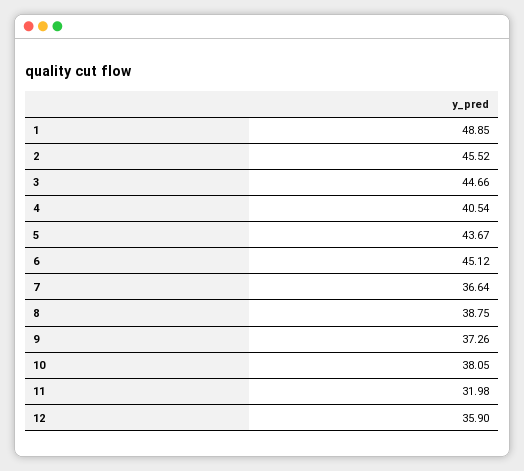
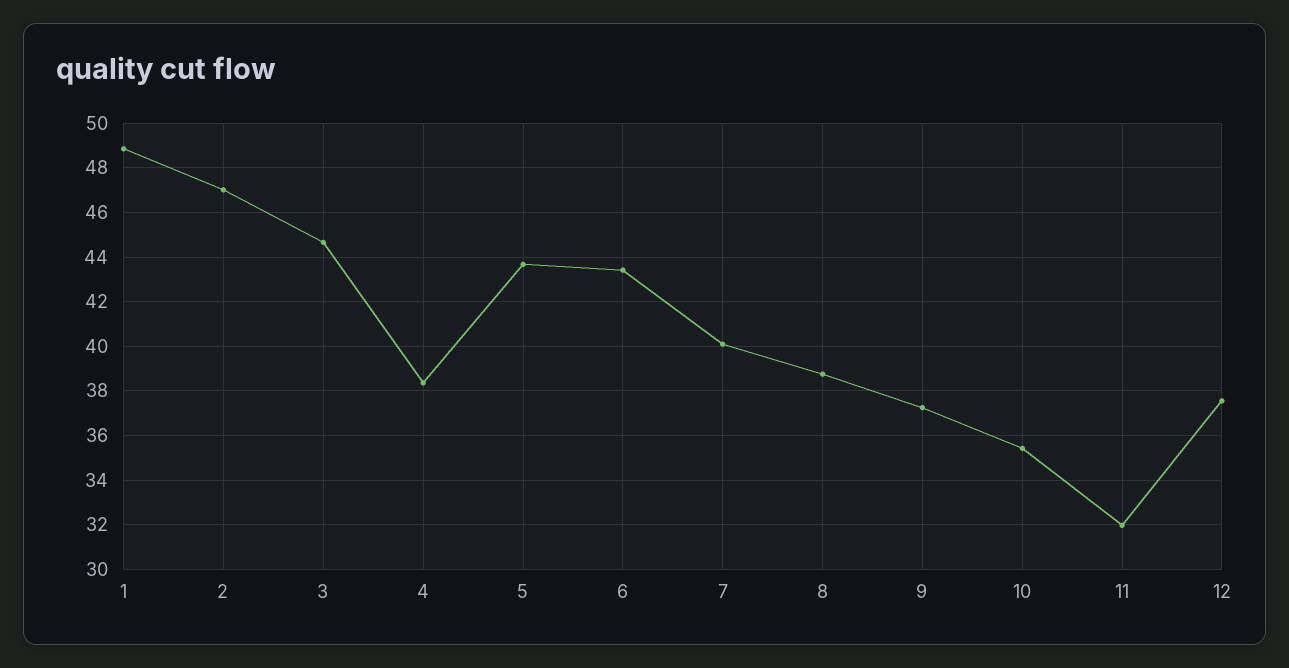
  {
    "1": 48.85,
-   "2": 45.52,
+   "2": 47,
    "3": 44.66,
-   "4": 40.54,
+   "4": 38.5,
    "5": 43.67,
-   "6": 45.12,
+   "6": 43.5,
-   "7": 36.64,
+   "7": 40,
    "8": 38.75,
    "9": 37.26,
-   "10": 38.05,
+   "10": 35.5,
    "11": 31.98,
-   "12": 35.9
+   "12": 37.5
  }

